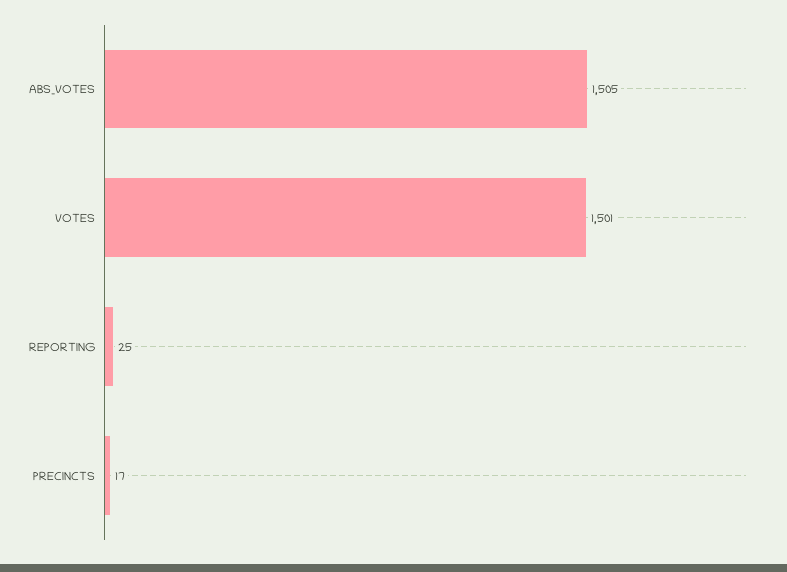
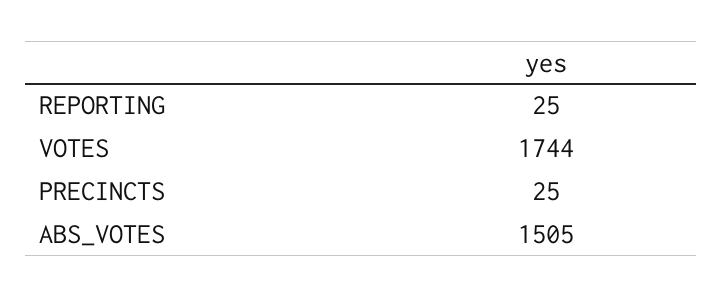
  {
    "ABS_VOTES": 1505,
-   "VOTES": 1501,
+   "VOTES": 1744,
    "REPORTING": 25,
-   "PRECINCTS": 17
+   "PRECINCTS": 25
  }

